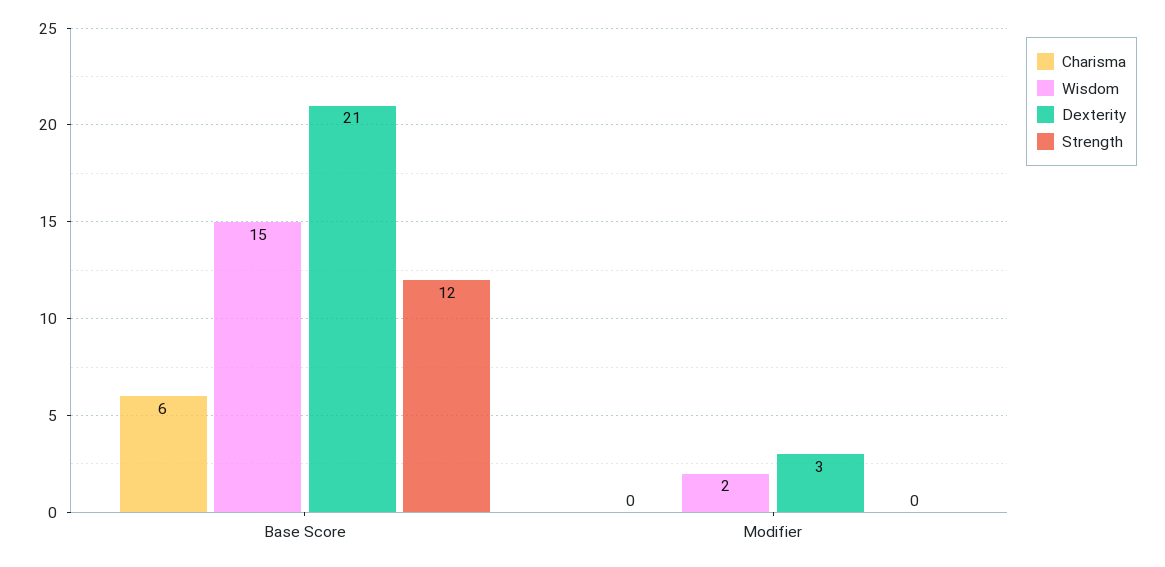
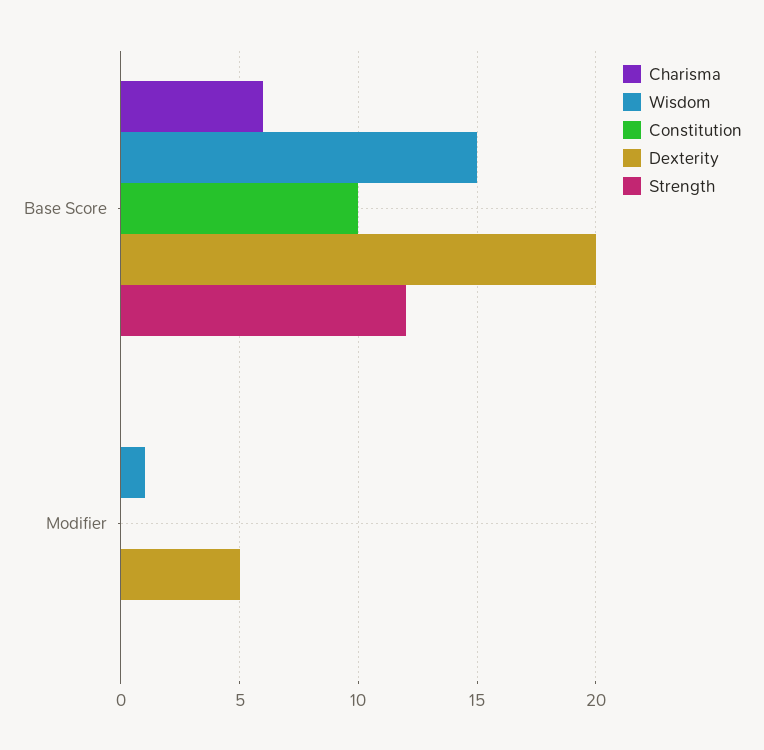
  {
    "Charisma": {
      "Base Score": 6,
      "Modifier": 0
    },
    "Wisdom": {
      "Base Score": 15,
-     "Modifier": 2
+     "Modifier": 1
    },
    "Dexterity": {
-     "Base Score": 21,
+     "Base Score": 20,
-     "Modifier": 3
+     "Modifier": 5
    },
    "Strength": {
      "Base Score": 12,
      "Modifier": 0
-   }
+   },
+   "Constitution": {
+     "Base Score": 10,
+     "Modifier": 0
+   }
  }

